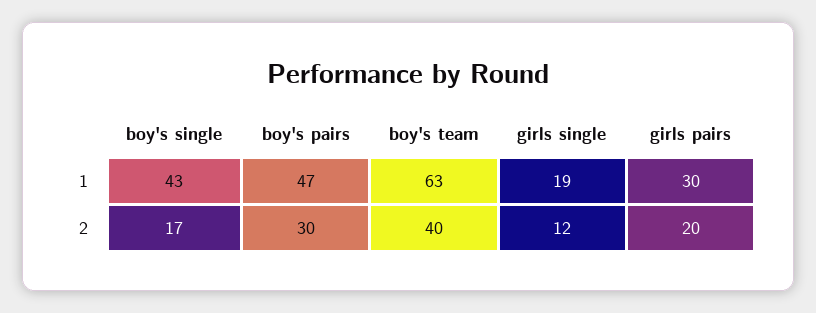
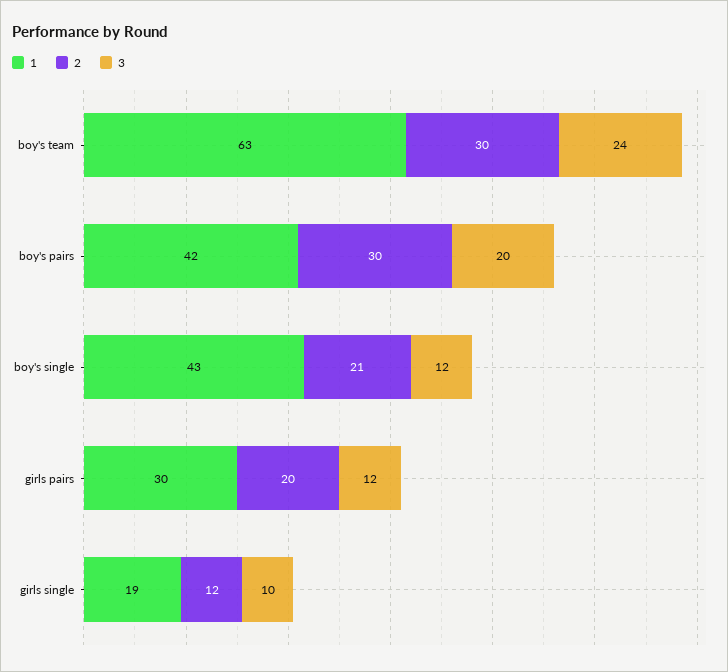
  {
    "1": {
      "boy's single": 43,
-     "boy's pairs": 47,
+     "boy's pairs": 42,
      "boy's team": 63,
      "girls single": 19,
      "girls pairs": 30
    },
    "2": {
-     "boy's single": 17,
+     "boy's single": 21,
      "boy's pairs": 30,
-     "boy's team": 40,
+     "boy's team": 30,
      "girls single": 12,
      "girls pairs": 20
-   }
+   },
+   "3": {
+     "boy's team": 24,
+     "boy's pairs": 20,
+     "boy's single": 12,
+     "girls pairs": 12,
+     "girls single": 10
+   }
  }

